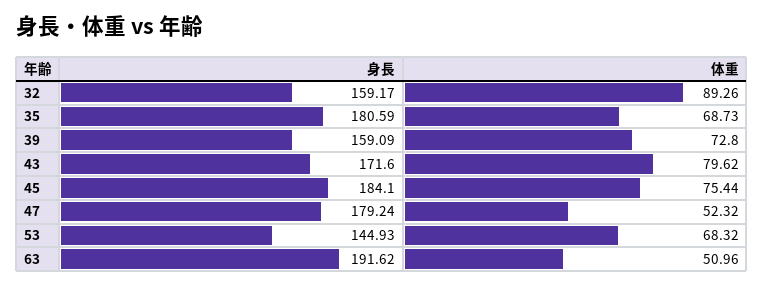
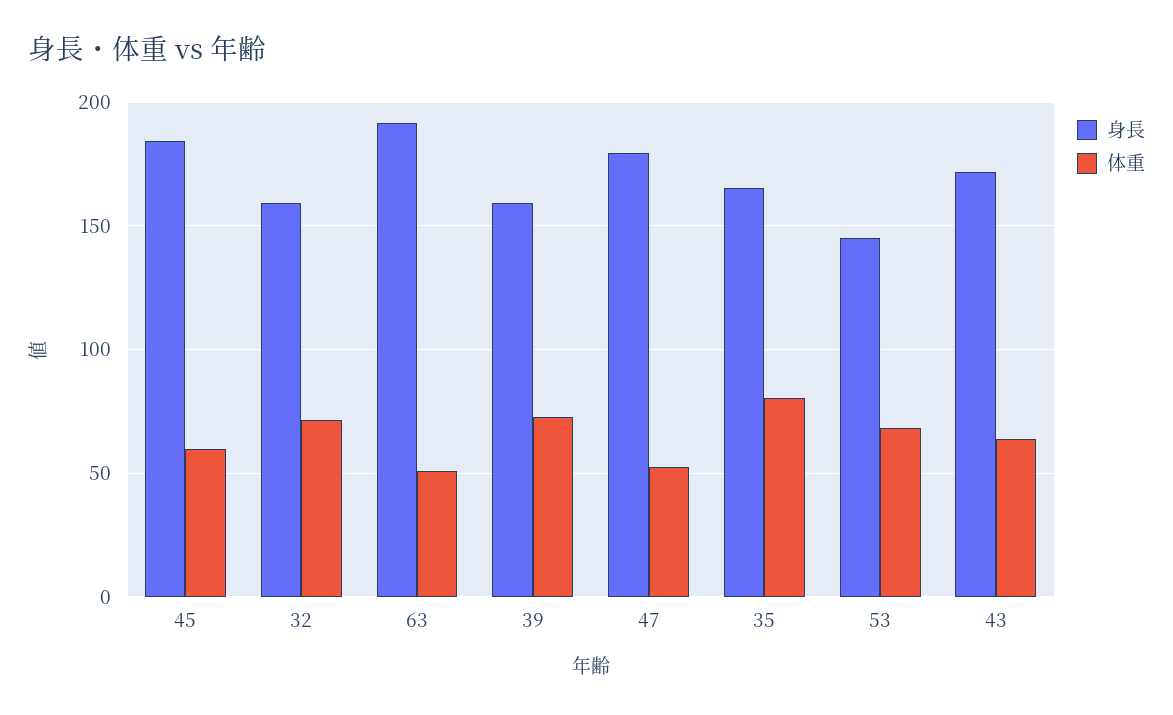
  {
    "身長": {
      "32": 159.17,
-     "35": 180.59,
+     "35": 165,
      "39": 159.09,
      "43": 171.6,
      "45": 184.1,
      "47": 179.24,
      "53": 144.93,
      "63": 191.62
    },
    "体重": {
-     "32": 89.26,
+     "32": 70,
-     "35": 68.73,
+     "35": 80,
      "39": 72.8,
-     "43": 79.62,
+     "43": 65,
-     "45": 75.44,
+     "45": 60,
      "47": 52.32,
      "53": 68.32,
      "63": 50.96
    }
  }

